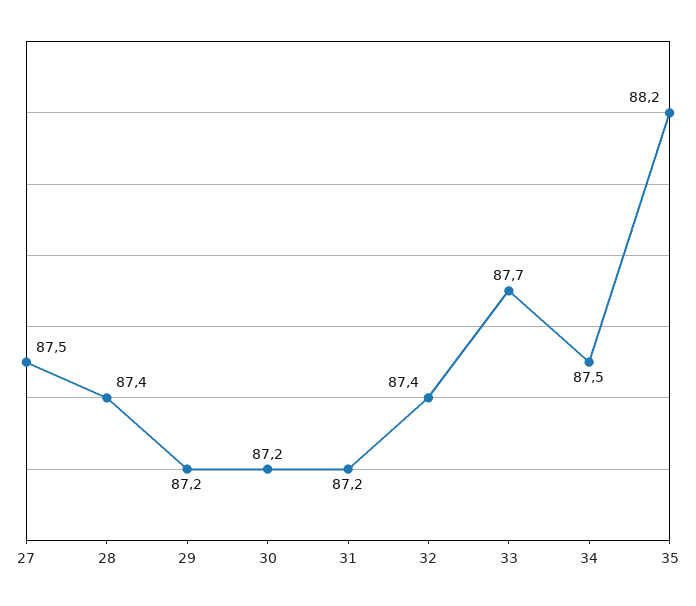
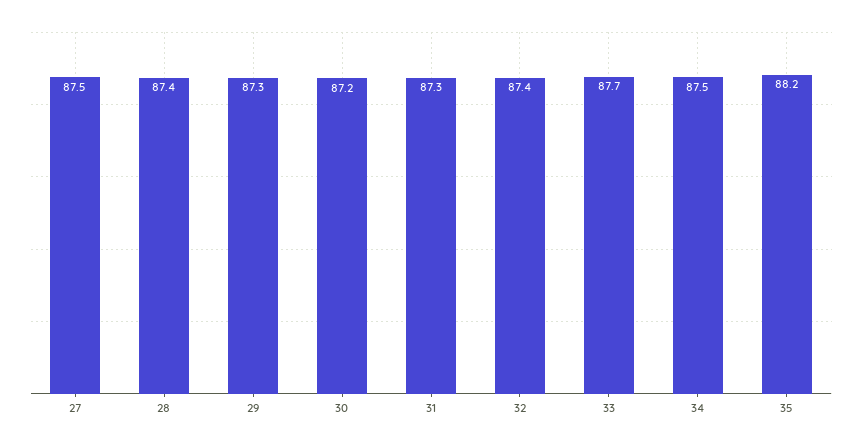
  {
    "27": 87.5,
    "28": 87.4,
-   "29": 87.2,
+   "29": 87.3,
    "30": 87.2,
-   "31": 87.2,
+   "31": 87.3,
    "32": 87.4,
    "33": 87.7,
    "34": 87.5,
    "35": 88.2
  }

